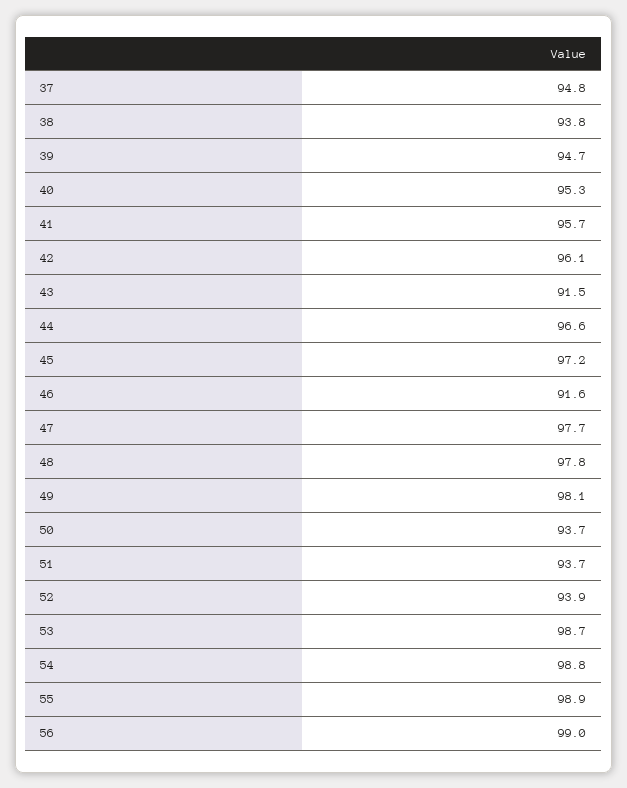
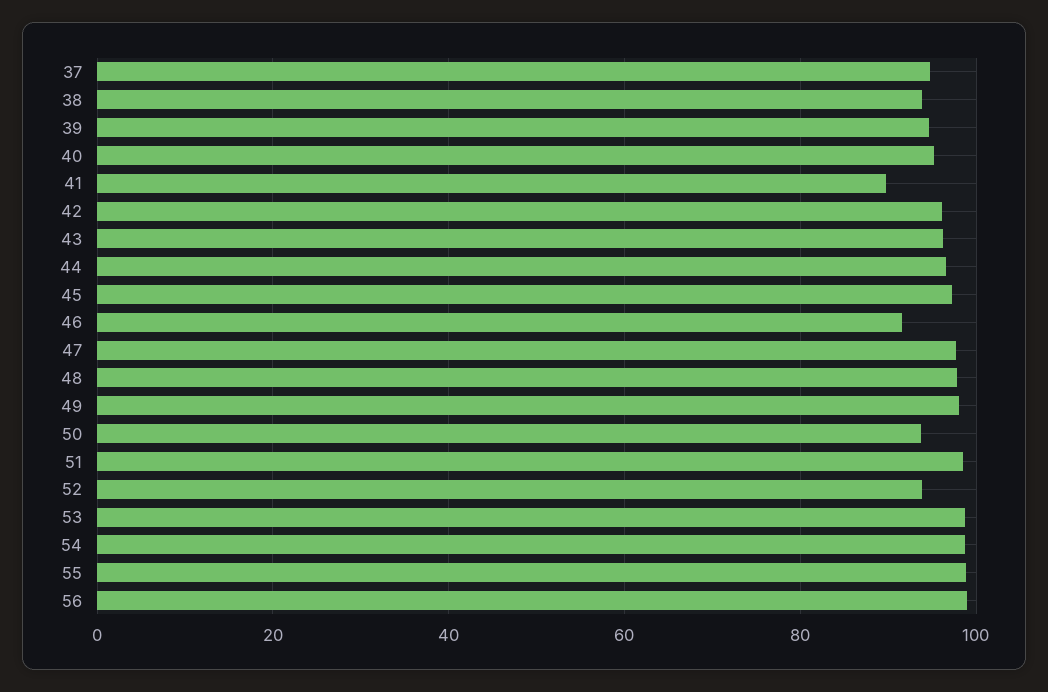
  {
    "37": 94.8,
    "38": 93.8,
    "39": 94.7,
    "40": 95.3,
-   "41": 95.7,
+   "41": 90,
    "42": 96.1,
-   "43": 91.5,
+   "43": 96,
    "44": 96.6,
    "45": 97.2,
    "46": 91.6,
    "47": 97.7,
    "48": 97.8,
    "49": 98.1,
    "50": 93.7,
-   "51": 93.7,
+   "51": 98,
    "52": 93.9,
    "53": 98.7,
    "54": 98.8,
    "55": 98.9,
    "56": 99
  }

